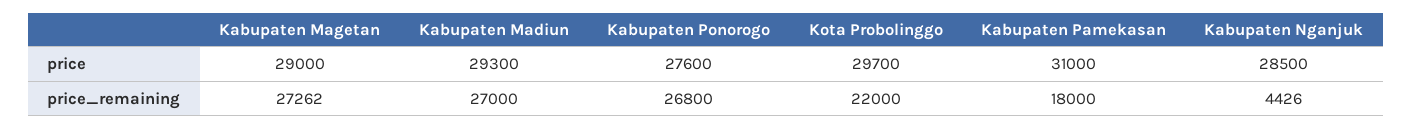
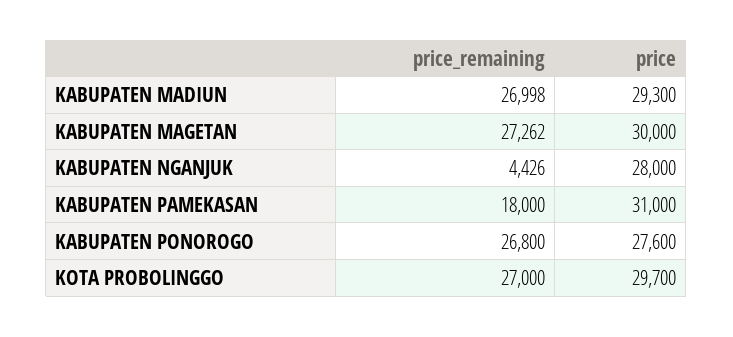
  {
    "Kabupaten Magetan": {
-     "price": 29000,
+     "price": 30000,
      "price_remaining": 27262
    },
    "Kabupaten Madiun": {
      "price": 29300,
-     "price_remaining": 27000
+     "price_remaining": 26998
    },
    "Kabupaten Ponorogo": {
      "price": 27600,
      "price_remaining": 26800
    },
    "Kota Probolinggo": {
      "price": 29700,
-     "price_remaining": 22000
+     "price_remaining": 27000
    },
    "Kabupaten Pamekasan": {
      "price": 31000,
      "price_remaining": 18000
    },
    "Kabupaten Nganjuk": {
-     "price": 28500,
+     "price": 28000,
      "price_remaining": 4426
    }
  }

